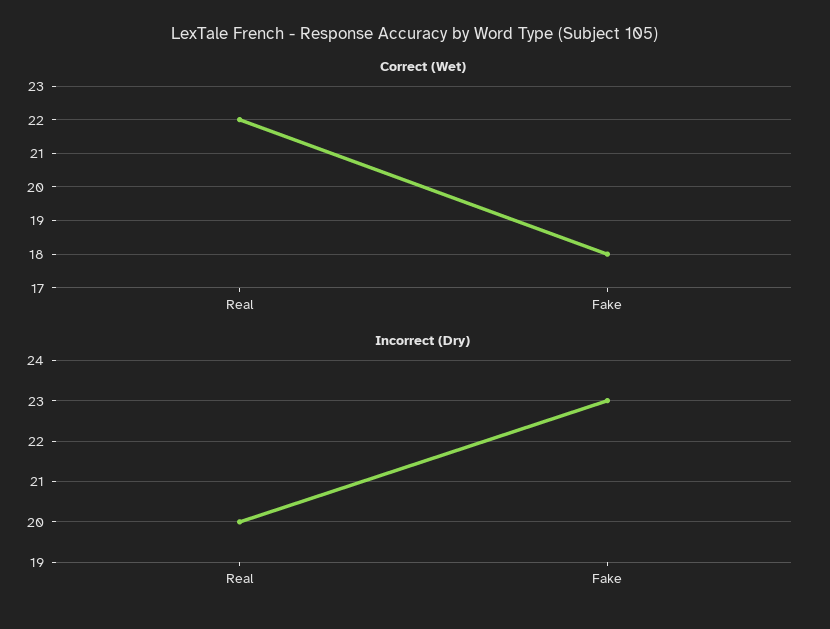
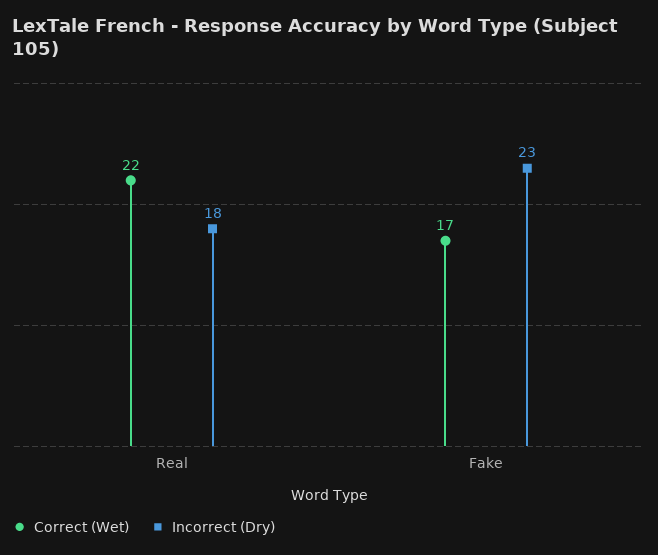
  {
    "Correct (Wet)": {
      "Real": 22,
-     "Fake": 18
+     "Fake": 17
    },
    "Incorrect (Dry)": {
-     "Real": 20,
+     "Real": 18,
      "Fake": 23
    }
  }

